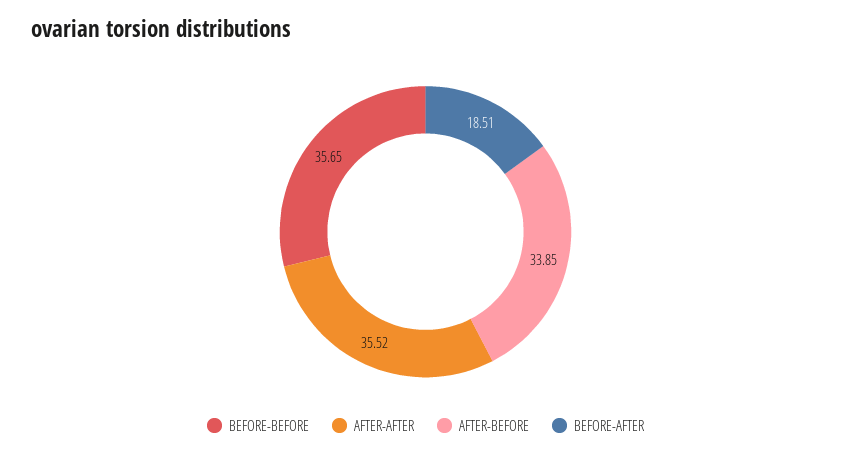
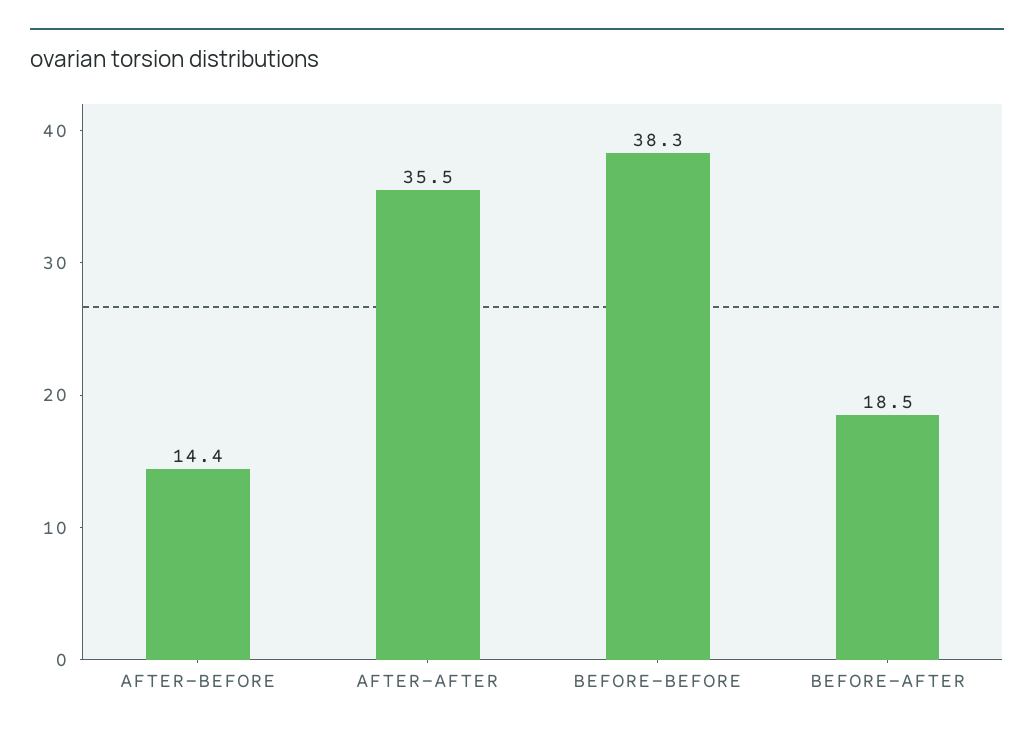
  {
-   "BEFORE-BEFORE": 35.65,
+   "BEFORE-BEFORE": 38.3,
    "AFTER-AFTER": 35.52,
-   "AFTER-BEFORE": 33.85,
+   "AFTER-BEFORE": 14.4,
    "BEFORE-AFTER": 18.51
  }

